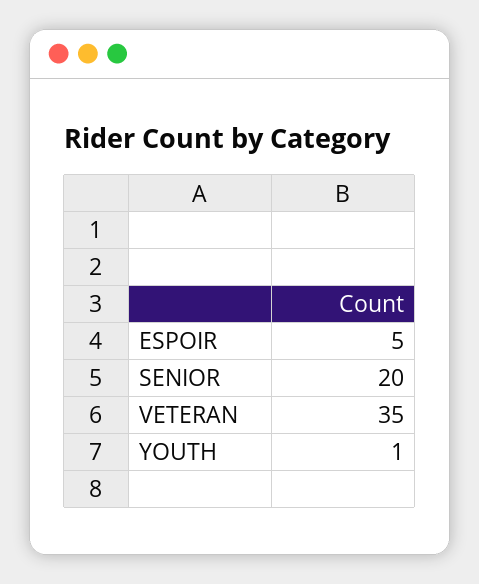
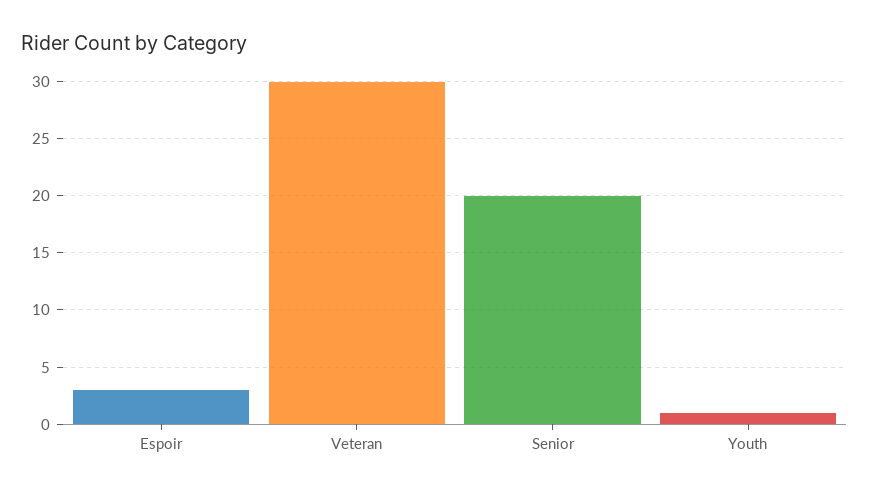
  {
-   "ESPOIR": 5,
+   "ESPOIR": 3,
    "SENIOR": 20,
-   "VETERAN": 35,
+   "VETERAN": 30,
    "YOUTH": 1
  }

